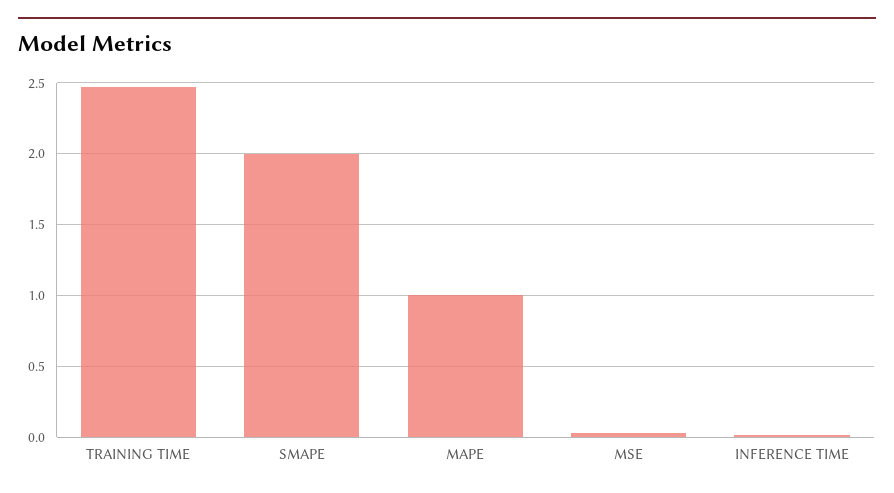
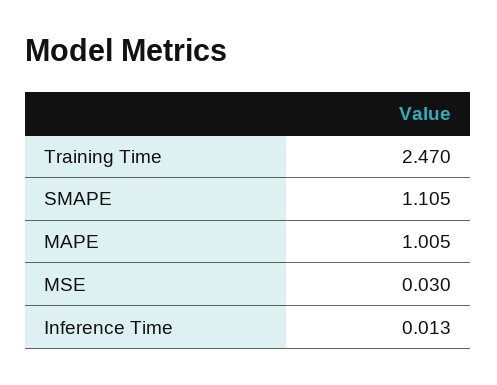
  {
    "TRAINING TIME": 2.47,
-   "SMAPE": 2,
+   "SMAPE": 1.105,
    "MAPE": 1.005,
    "MSE": 0.03,
    "INFERENCE TIME": 0.013
  }

